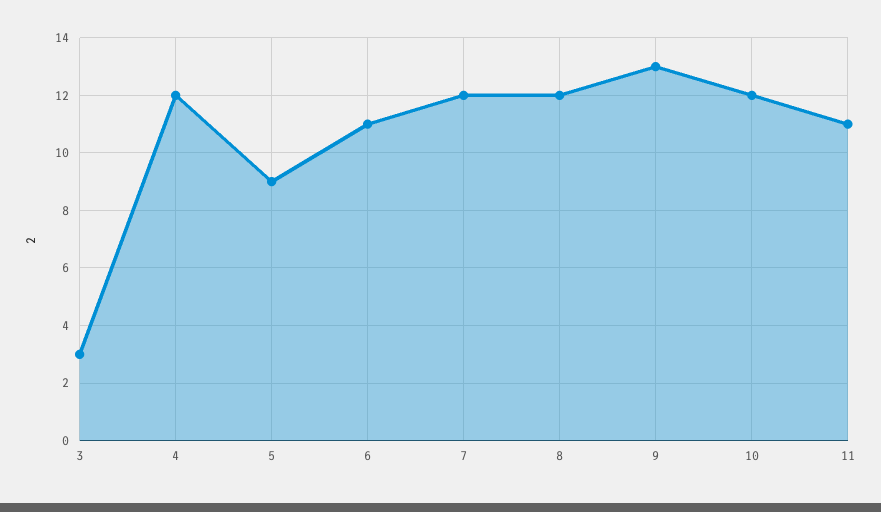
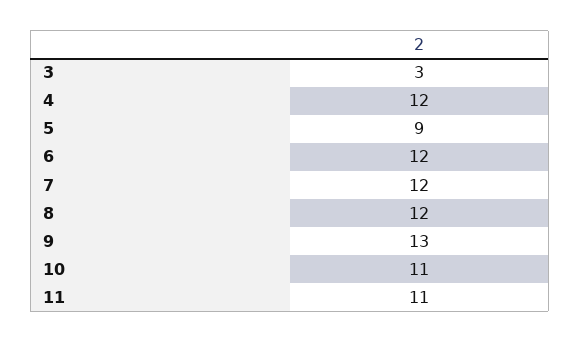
  {
    "3": 3,
    "4": 12,
    "5": 9,
-   "6": 11,
+   "6": 12,
    "7": 12,
    "8": 12,
    "9": 13,
-   "10": 12,
+   "10": 11,
    "11": 11
  }

